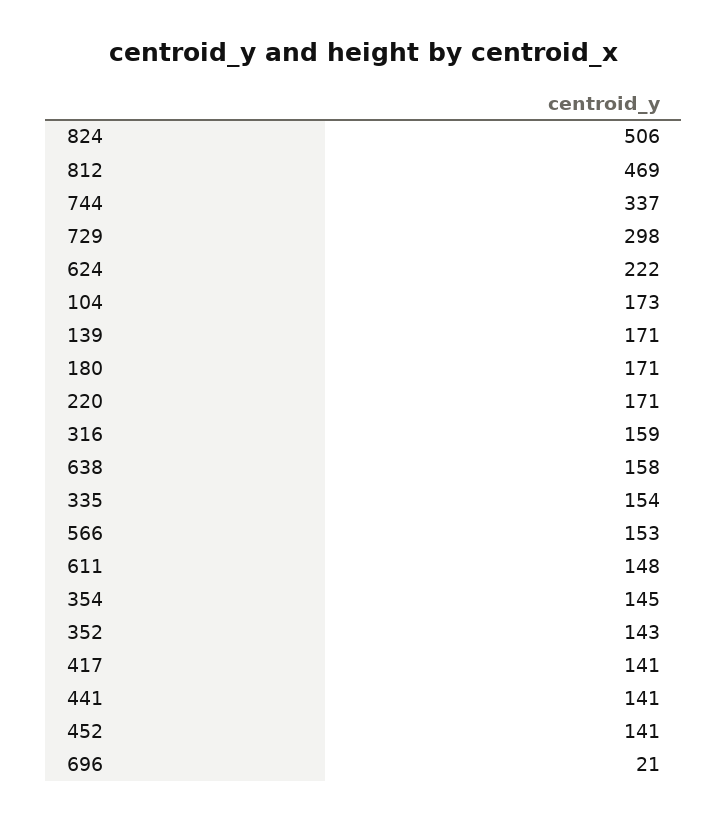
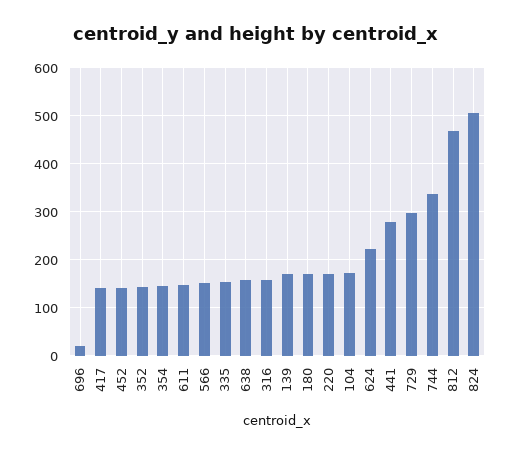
  {
    "824": 506,
    "812": 469,
    "744": 337,
    "729": 298,
    "624": 222,
    "104": 173,
    "139": 171,
    "180": 171,
    "220": 171,
    "316": 159,
    "638": 158,
    "335": 154,
    "566": 153,
    "611": 148,
    "354": 145,
    "352": 143,
    "417": 141,
-   "441": 141,
+   "441": 280,
    "452": 141,
    "696": 21
  }

